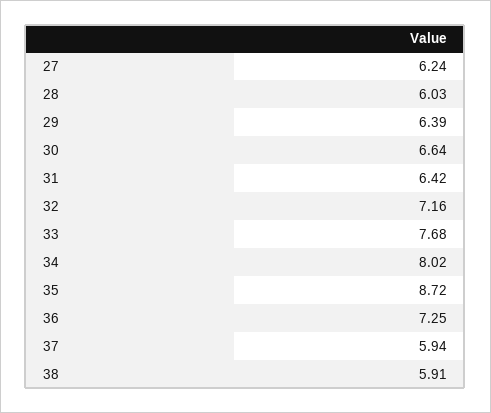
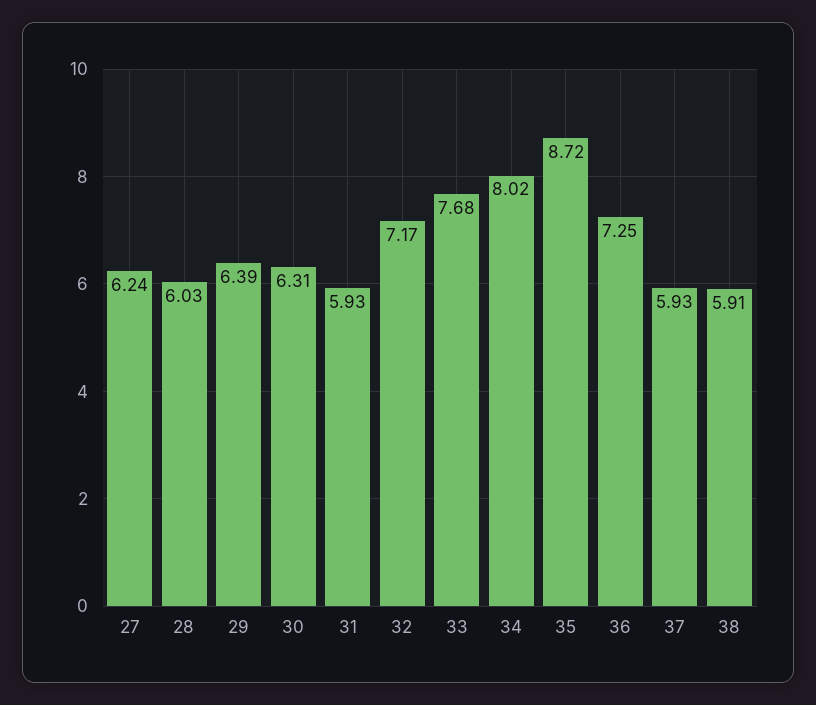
  {
    "27": 6.24,
    "28": 6.03,
    "29": 6.39,
-   "30": 6.64,
+   "30": 6.31,
-   "31": 6.42,
+   "31": 5.93,
-   "32": 7.16,
+   "32": 7.17,
    "33": 7.68,
    "34": 8.02,
    "35": 8.72,
    "36": 7.25,
-   "37": 5.94,
+   "37": 5.93,
    "38": 5.91
  }

